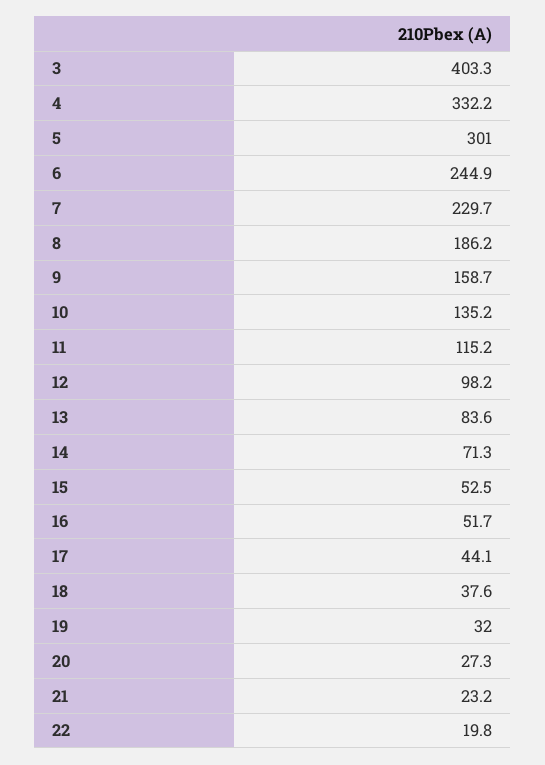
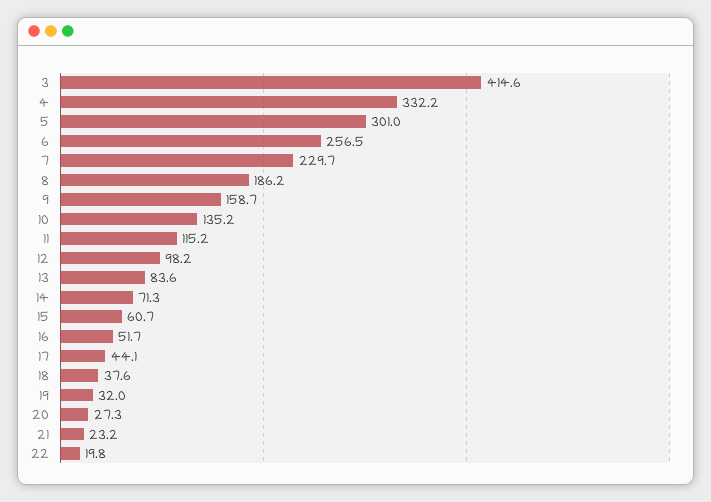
  {
-   "3": 403.3,
+   "3": 414.6,
    "4": 332.2,
    "5": 301,
-   "6": 244.9,
+   "6": 256.5,
    "7": 229.7,
    "8": 186.2,
    "9": 158.7,
    "10": 135.2,
    "11": 115.2,
    "12": 98.2,
    "13": 83.6,
    "14": 71.3,
-   "15": 52.5,
+   "15": 60.7,
    "16": 51.7,
    "17": 44.1,
    "18": 37.6,
    "19": 32,
    "20": 27.3,
    "21": 23.2,
    "22": 19.8
  }

